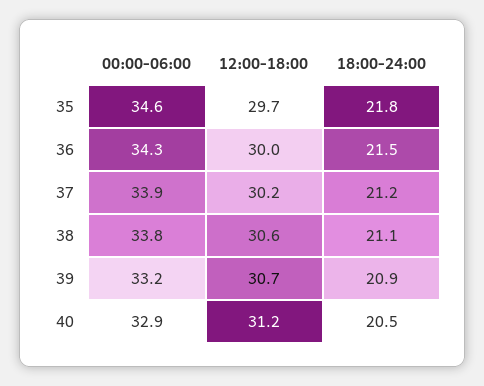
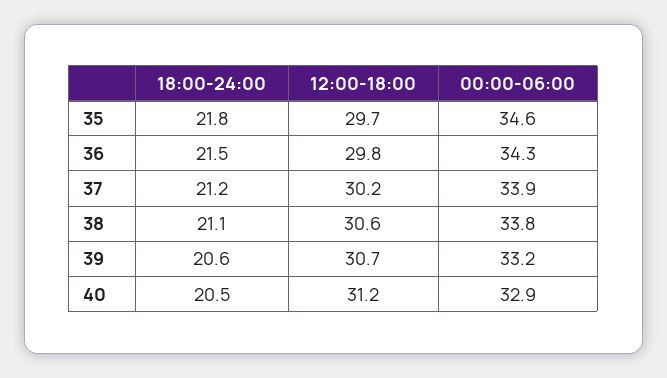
  {
    "00:00-06:00": {
      "35": 34.6,
      "36": 34.3,
      "37": 33.9,
      "38": 33.8,
      "39": 33.2,
      "40": 32.9
    },
    "12:00-18:00": {
      "35": 29.7,
-     "36": 30,
+     "36": 29.8,
      "37": 30.2,
      "38": 30.6,
      "39": 30.7,
      "40": 31.2
    },
    "18:00-24:00": {
      "35": 21.8,
      "36": 21.5,
      "37": 21.2,
      "38": 21.1,
-     "39": 20.9,
+     "39": 20.6,
      "40": 20.5
    }
  }

